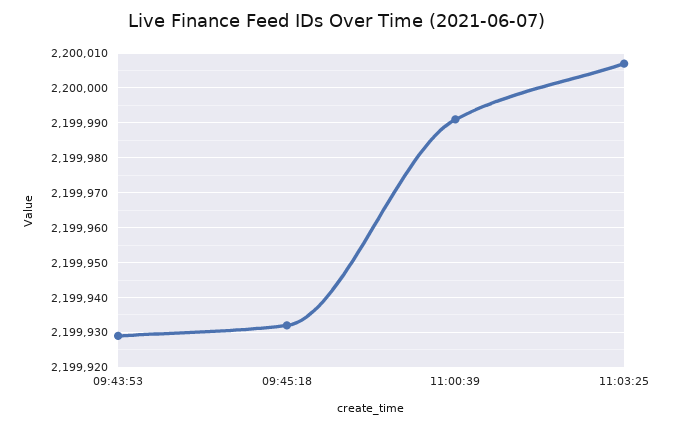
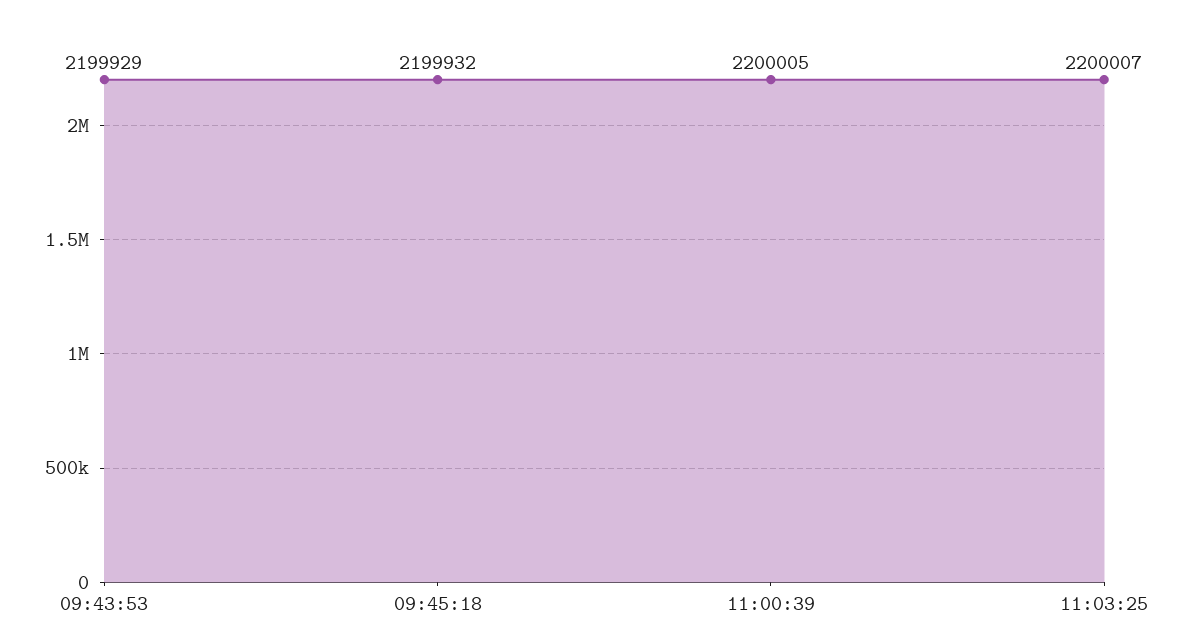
  {
    "09:43:53": 2199929,
    "09:45:18": 2199932,
-   "11:00:39": 2199990,
+   "11:00:39": 2200005,
    "11:03:25": 2200007
  }

